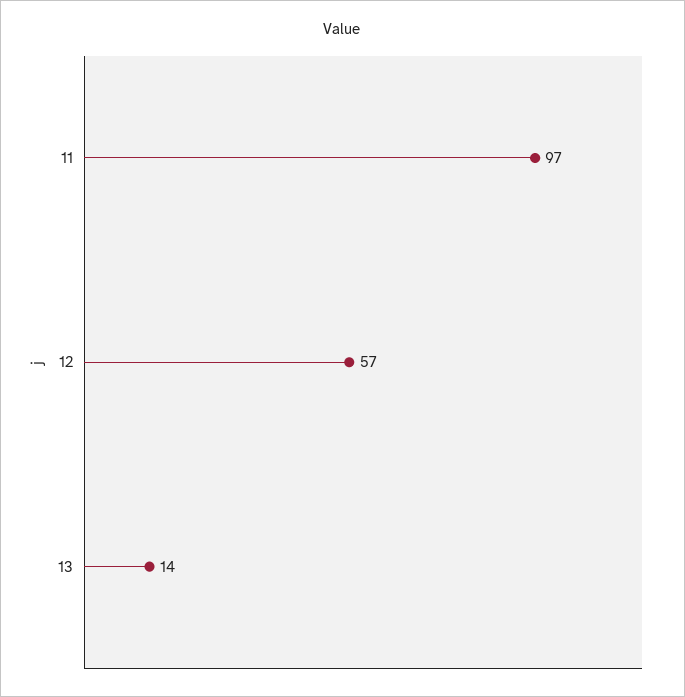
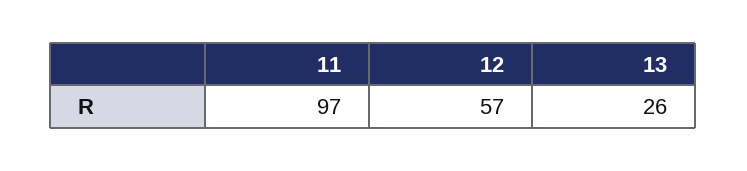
  {
    "11": 97,
    "12": 57,
-   "13": 14
+   "13": 26
  }

